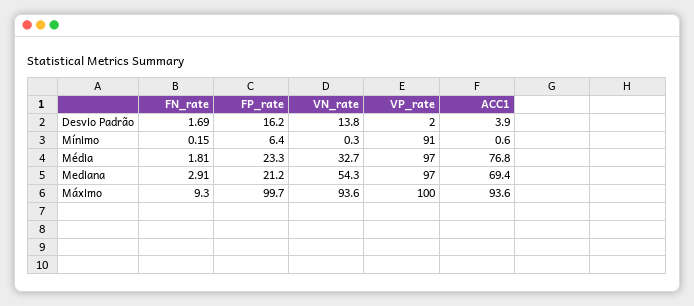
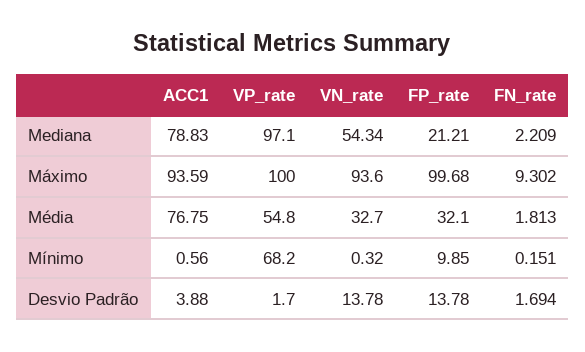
  {
    "FN_rate": {
      "Desvio Padrão": 1.694,
      "Mínimo": 0.151,
      "Média": 1.813,
-     "Mediana": 2.91,
+     "Mediana": 2.209,
      "Máximo": 9.302
    },
    "FP_rate": {
-     "Desvio Padrão": 16.2,
+     "Desvio Padrão": 13.78,
-     "Mínimo": 6.4,
+     "Mínimo": 9.85,
-     "Média": 23.3,
+     "Média": 32.1,
      "Mediana": 21.21,
      "Máximo": 99.68
    },
    "VN_rate": {
      "Desvio Padrão": 13.78,
      "Mínimo": 0.32,
      "Média": 32.7,
      "Mediana": 54.34,
      "Máximo": 93.6
    },
    "VP_rate": {
      "Desvio Padrão": 1.7,
-     "Mínimo": 91,
+     "Mínimo": 68.2,
-     "Média": 97,
+     "Média": 54.8,
      "Mediana": 97.1,
      "Máximo": 100
    },
    "ACC1": {
      "Desvio Padrão": 3.88,
      "Mínimo": 0.56,
      "Média": 76.75,
-     "Mediana": 69.4,
+     "Mediana": 78.83,
      "Máximo": 93.59
    }
  }

